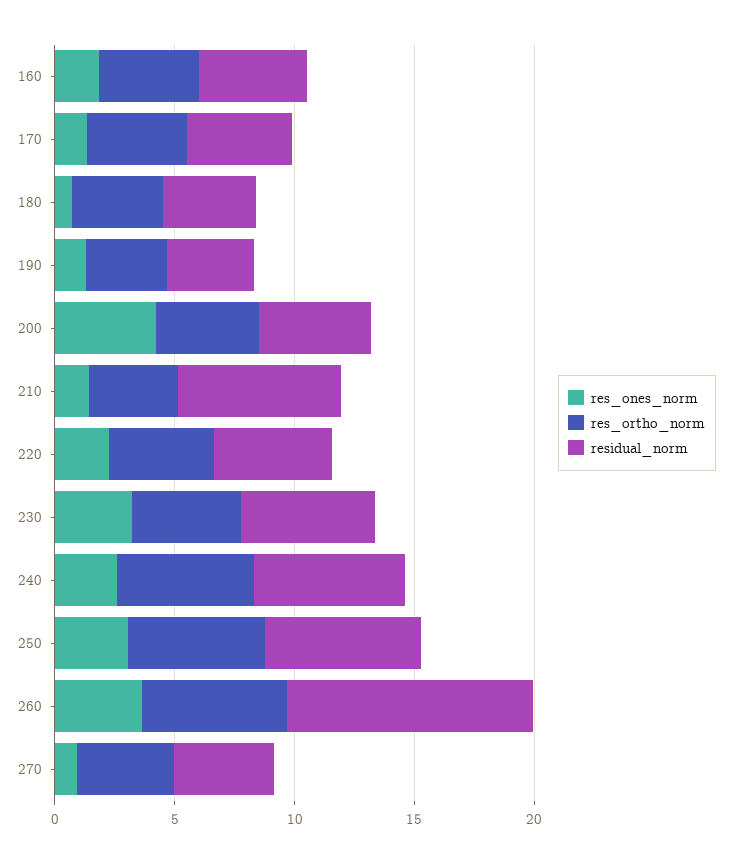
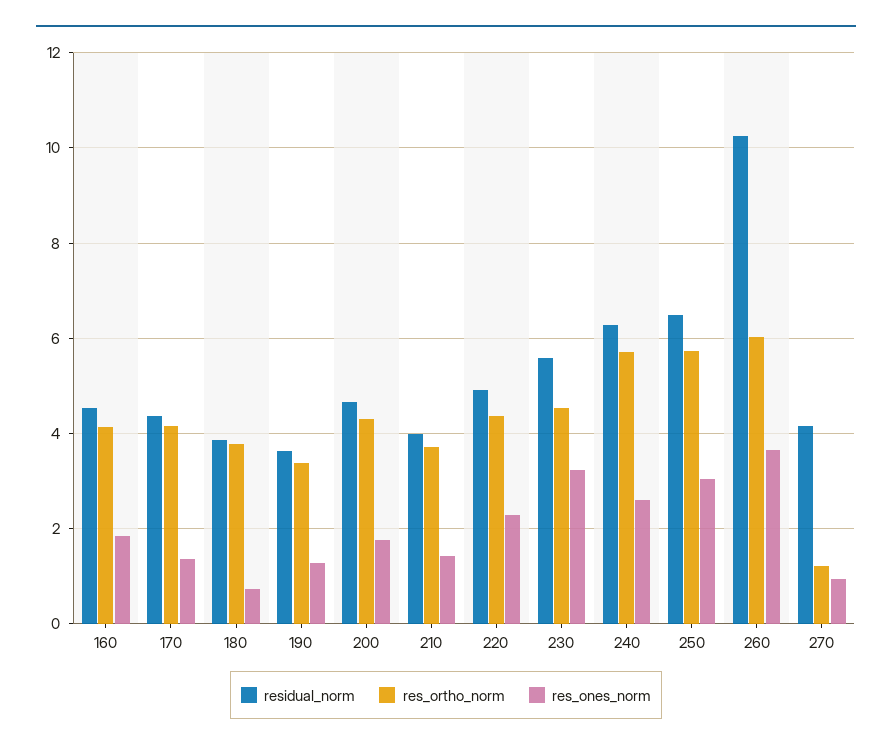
  {
    "res_ones_norm": {
      "160": 1.8,
      "170": 1.4,
      "180": 0.8,
      "190": 1.2,
-     "200": 4,
+     "200": 1.8,
      "210": 1.4,
      "220": 2.2,
      "230": 3.2,
      "240": 2.6,
      "250": 3,
      "260": 3.6,
      "270": 1
    },
    "res_ortho_norm": {
      "160": 4.2,
      "170": 4.2,
      "180": 3.8,
      "190": 3.4,
      "200": 4.4,
      "210": 3.8,
      "220": 4.4,
      "230": 4.6,
      "240": 5.8,
      "250": 5.8,
      "260": 6,
-     "270": 4
+     "270": 1.2
    },
    "residual_norm": {
      "160": 4.6,
      "170": 4.4,
      "180": 3.8,
      "190": 3.6,
      "200": 4.6,
-     "210": 7,
+     "210": 4,
      "220": 5,
      "230": 5.6,
      "240": 6.2,
      "250": 6.4,
      "260": 10.2,
      "270": 4.2
    }
  }

